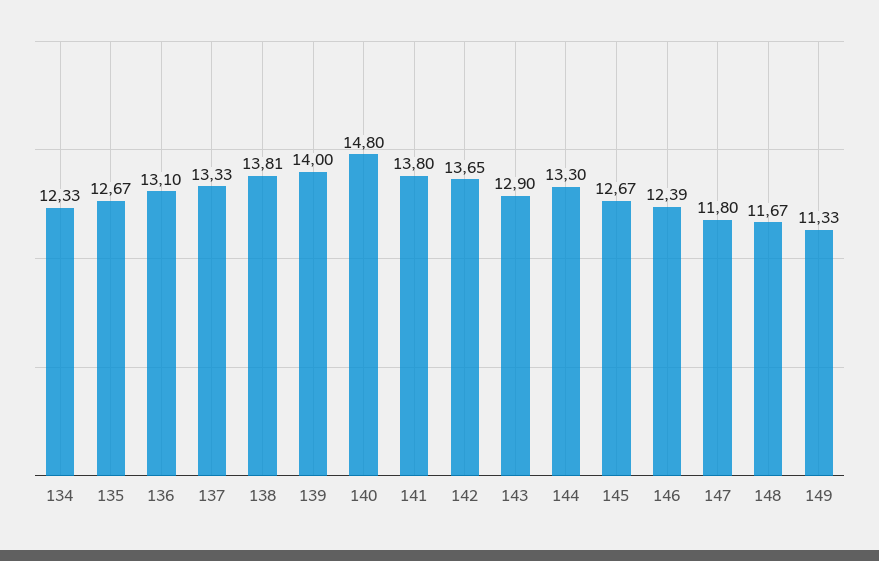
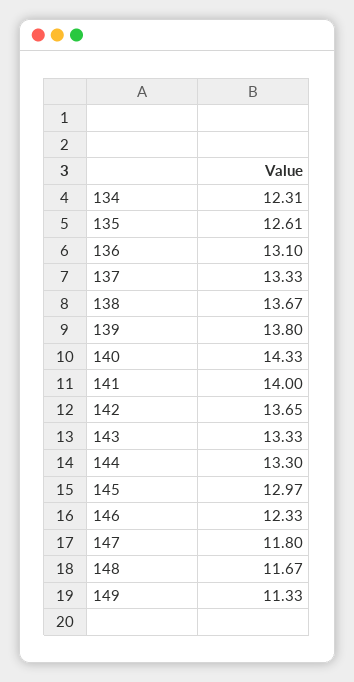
  {
-   "134": 12.33,
+   "134": 12.31,
-   "135": 12.67,
+   "135": 12.61,
    "136": 13.1,
    "137": 13.33,
-   "138": 13.81,
+   "138": 13.67,
-   "139": 14,
+   "139": 13.8,
-   "140": 14.8,
+   "140": 14.33,
-   "141": 13.8,
+   "141": 14,
    "142": 13.65,
-   "143": 12.9,
+   "143": 13.33,
    "144": 13.3,
-   "145": 12.67,
+   "145": 12.97,
-   "146": 12.39,
+   "146": 12.33,
    "147": 11.8,
    "148": 11.67,
    "149": 11.33
  }

